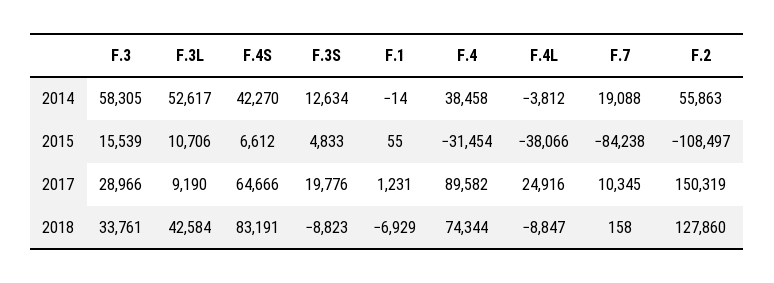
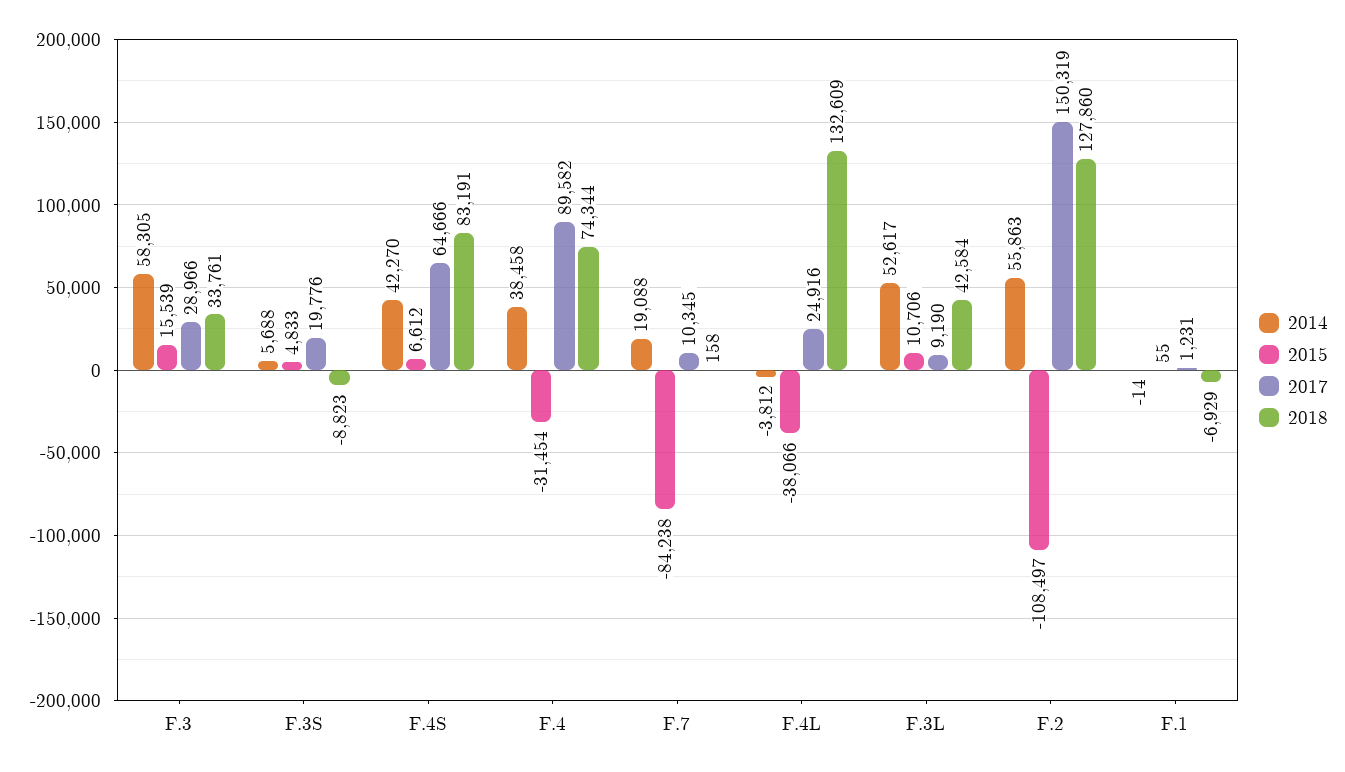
  {
    "2014": {
      "F.3": 58305,
      "F.3L": 52617,
      "F.4S": 42270,
-     "F.3S": 12634,
+     "F.3S": 5688,
      "F.1": -14,
      "F.4": 38458,
      "F.4L": -3812,
      "F.7": 19088,
      "F.2": 55863
    },
    "2015": {
      "F.3": 15539,
      "F.3L": 10706,
      "F.4S": 6612,
      "F.3S": 4833,
      "F.1": 55,
      "F.4": -31454,
      "F.4L": -38066,
      "F.7": -84238,
      "F.2": -108497
    },
    "2017": {
      "F.3": 28966,
      "F.3L": 9190,
      "F.4S": 64666,
      "F.3S": 19776,
      "F.1": 1231,
      "F.4": 89582,
      "F.4L": 24916,
      "F.7": 10345,
      "F.2": 150319
    },
    "2018": {
      "F.3": 33761,
      "F.3L": 42584,
      "F.4S": 83191,
      "F.3S": -8823,
      "F.1": -6929,
      "F.4": 74344,
-     "F.4L": -8847,
+     "F.4L": 132609,
      "F.7": 158,
      "F.2": 127860
    }
  }

